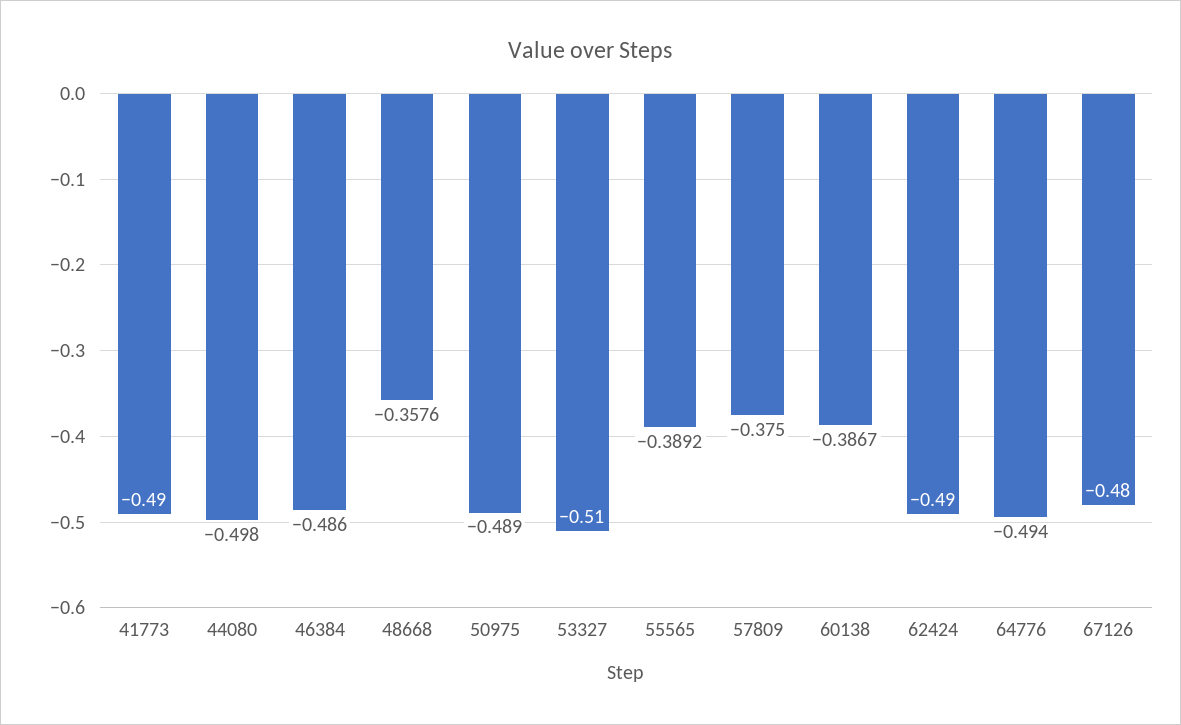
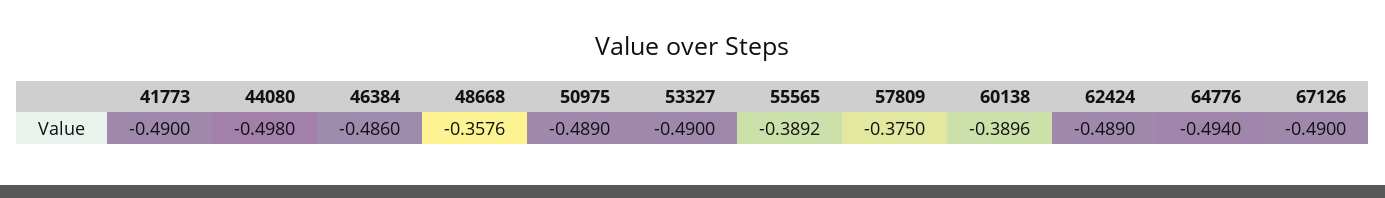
  {
    "41773": -0.49,
    "44080": -0.498,
    "46384": -0.486,
    "48668": -0.3576,
    "50975": -0.489,
-   "53327": -0.51,
+   "53327": -0.49,
    "55565": -0.3892,
    "57809": -0.375,
-   "60138": -0.3867,
+   "60138": -0.3896,
-   "62424": -0.49,
+   "62424": -0.489,
    "64776": -0.494,
-   "67126": -0.48
+   "67126": -0.49
  }

